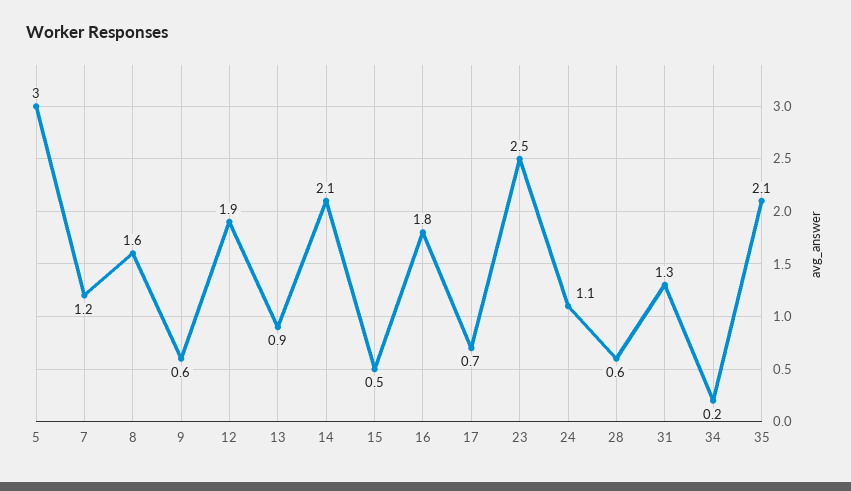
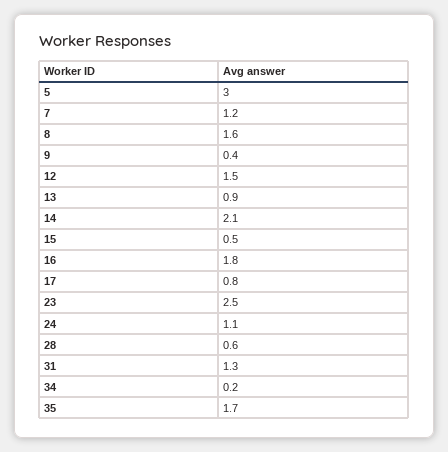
  {
    "5": 3,
    "7": 1.2,
    "8": 1.6,
-   "9": 0.6,
+   "9": 0.4,
-   "12": 1.9,
+   "12": 1.5,
    "13": 0.9,
    "14": 2.1,
    "15": 0.5,
    "16": 1.8,
-   "17": 0.7,
+   "17": 0.8,
    "23": 2.5,
    "24": 1.1,
    "28": 0.6,
    "31": 1.3,
    "34": 0.2,
-   "35": 2.1
+   "35": 1.7
  }

